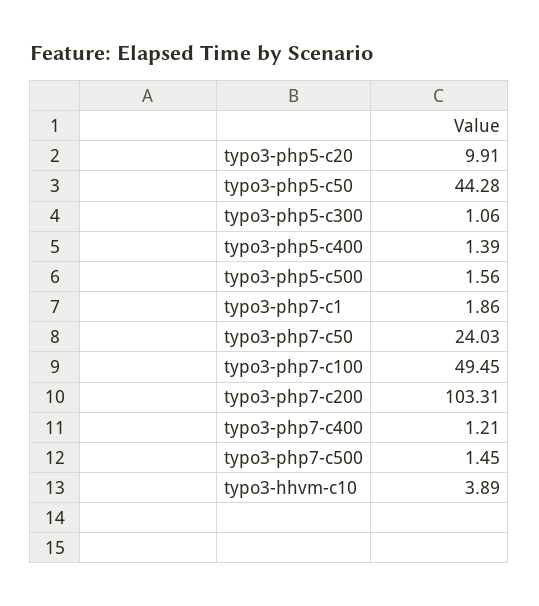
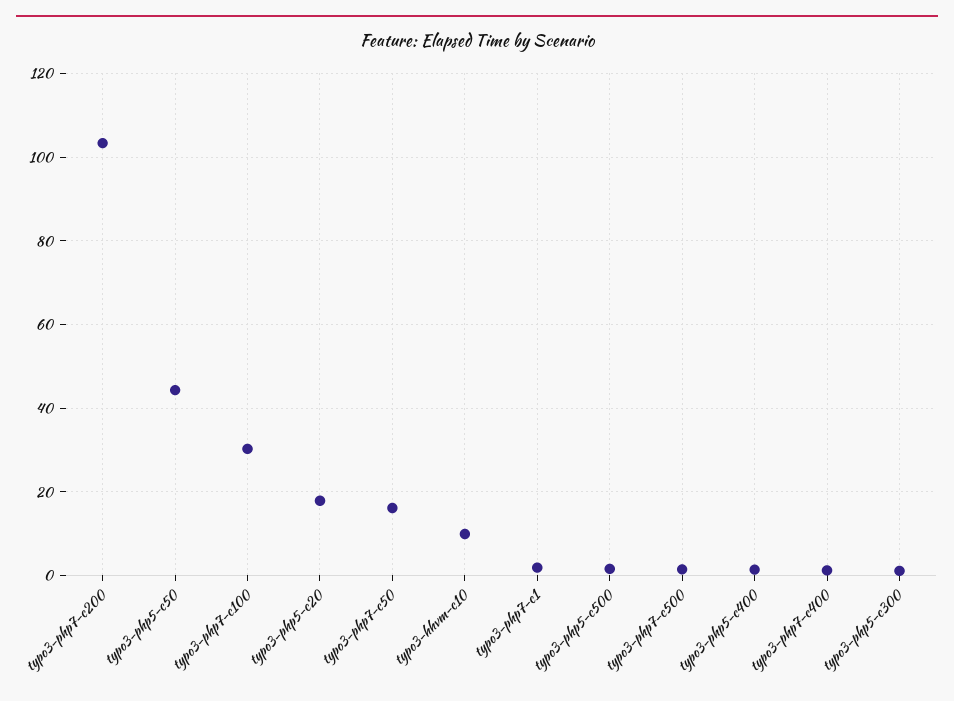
  {
-   "typo3-php5-c20": 9.91,
+   "typo3-php5-c20": 18,
    "typo3-php5-c50": 44.28,
    "typo3-php5-c300": 1.06,
    "typo3-php5-c400": 1.39,
    "typo3-php5-c500": 1.56,
    "typo3-php7-c1": 1.86,
-   "typo3-php7-c50": 24.03,
+   "typo3-php7-c50": 16,
-   "typo3-php7-c100": 49.45,
+   "typo3-php7-c100": 30,
    "typo3-php7-c200": 103.31,
    "typo3-php7-c400": 1.21,
    "typo3-php7-c500": 1.45,
-   "typo3-hhvm-c10": 3.89
+   "typo3-hhvm-c10": 10
  }

